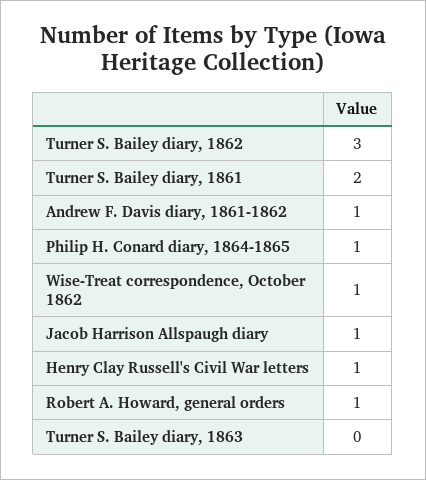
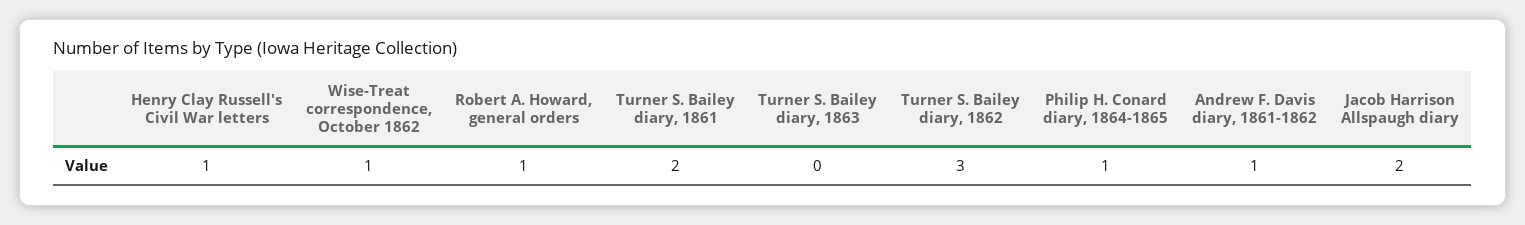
  {
    "Turner S. Bailey diary, 1862": 3,
    "Turner S. Bailey diary, 1861": 2,
    "Andrew F. Davis diary, 1861-1862": 1,
    "Philip H. Conard diary, 1864-1865": 1,
    "Wise-Treat correspondence, October 1862": 1,
-   "Jacob Harrison Allspaugh diary": 1,
+   "Jacob Harrison Allspaugh diary": 2,
    "Henry Clay Russell's Civil War letters": 1,
    "Robert A. Howard, general orders": 1,
    "Turner S. Bailey diary, 1863": 0
  }

